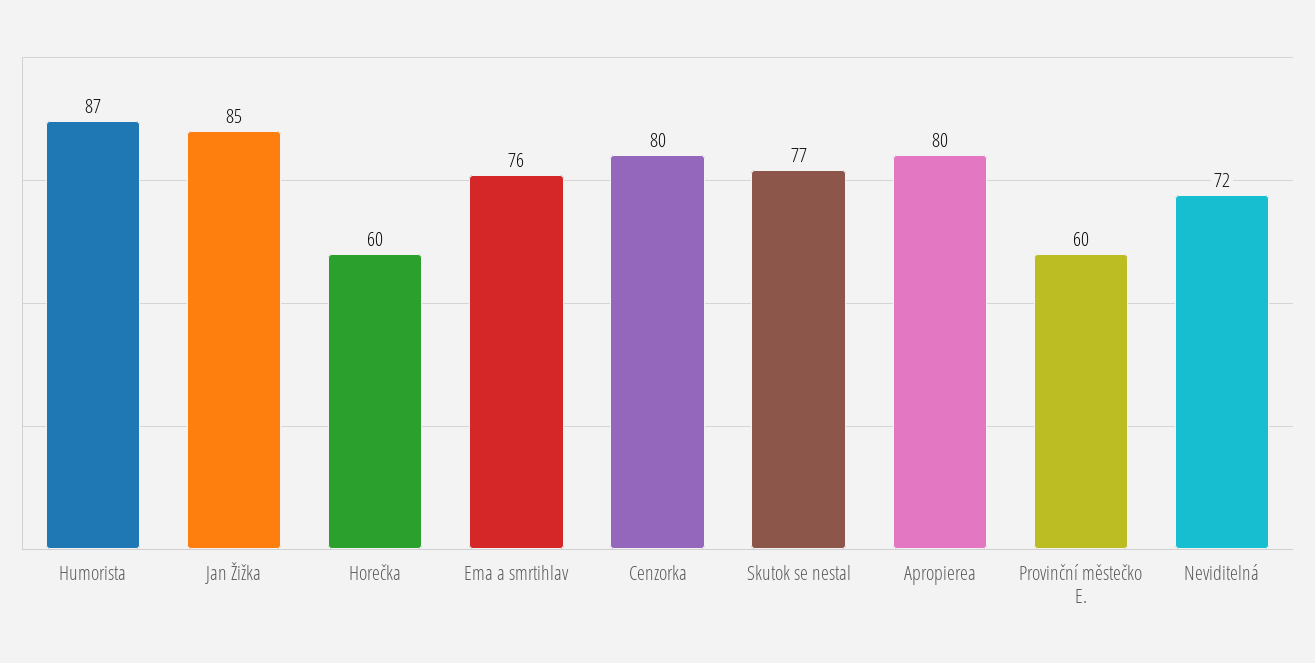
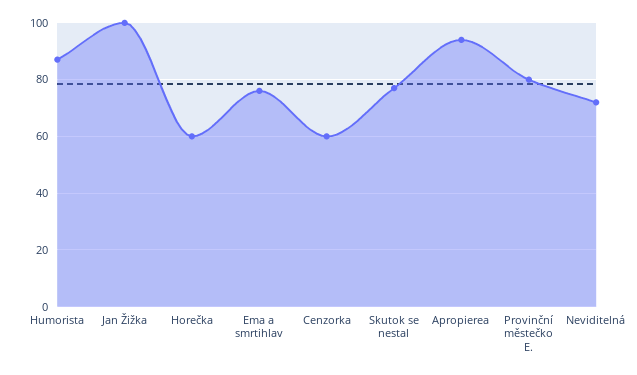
  {
    "Humorista": 87,
-   "Jan Žižka": 85,
+   "Jan Žižka": 100,
    "Horečka": 60,
    "Ema a smrtihlav": 76,
-   "Cenzorka": 80,
+   "Cenzorka": 60,
    "Skutok se nestal": 77,
-   "Apropierea": 80,
+   "Apropierea": 95,
-   "Provinční městečko E.": 60,
+   "Provinční městečko E.": 80,
    "Neviditelná": 72
  }

